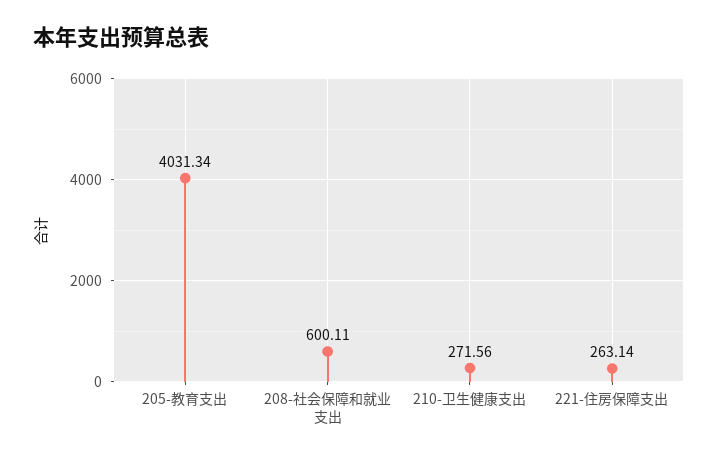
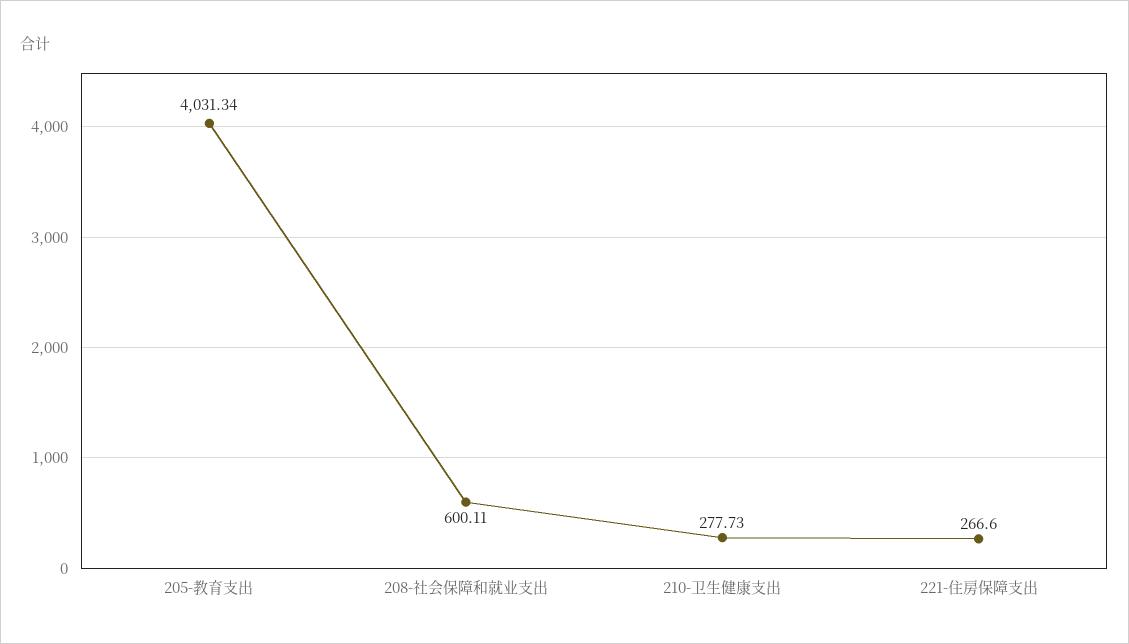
  {
    "205-教育支出": 4031.34,
    "208-社会保障和就业支出": 600.11,
-   "210-卫生健康支出": 271.56,
+   "210-卫生健康支出": 277.73,
-   "221-住房保障支出": 263.14
+   "221-住房保障支出": 266.6
  }

